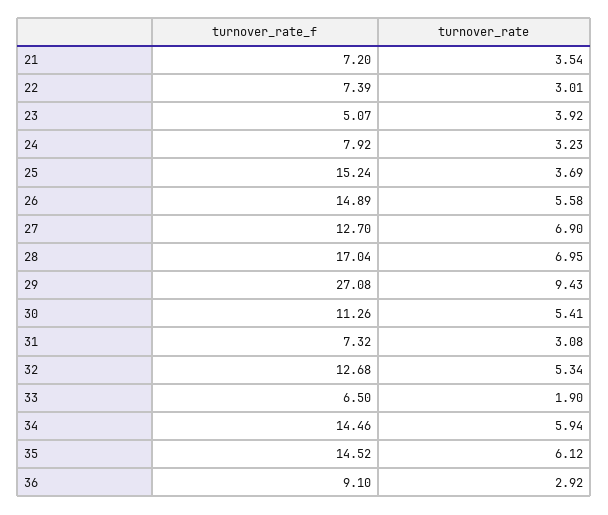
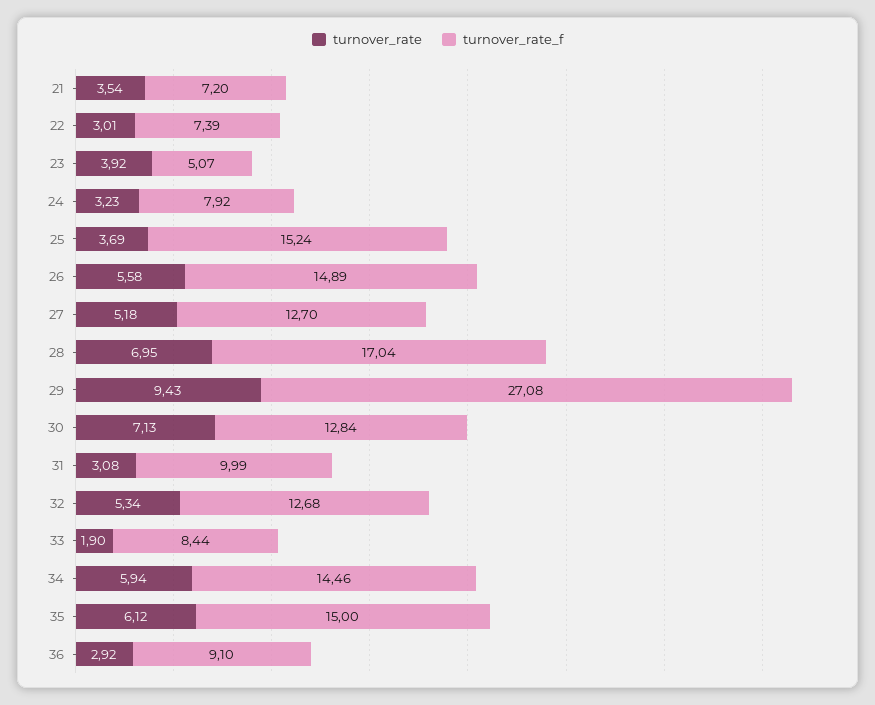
  {
    "turnover_rate_f": {
      "21": 7.2,
      "22": 7.39,
      "23": 5.07,
      "24": 7.92,
      "25": 15.24,
      "26": 14.89,
      "27": 12.7,
      "28": 17.04,
      "29": 27.08,
-     "30": 11.26,
+     "30": 12.84,
-     "31": 7.32,
+     "31": 9.99,
      "32": 12.68,
-     "33": 6.5,
+     "33": 8.44,
      "34": 14.46,
-     "35": 14.52,
+     "35": 15,
      "36": 9.1
    },
    "turnover_rate": {
      "21": 3.54,
      "22": 3.01,
      "23": 3.92,
      "24": 3.23,
      "25": 3.69,
      "26": 5.58,
-     "27": 6.9,
+     "27": 5.18,
      "28": 6.95,
      "29": 9.43,
-     "30": 5.41,
+     "30": 7.13,
      "31": 3.08,
      "32": 5.34,
      "33": 1.9,
      "34": 5.94,
      "35": 6.12,
      "36": 2.92
    }
  }

